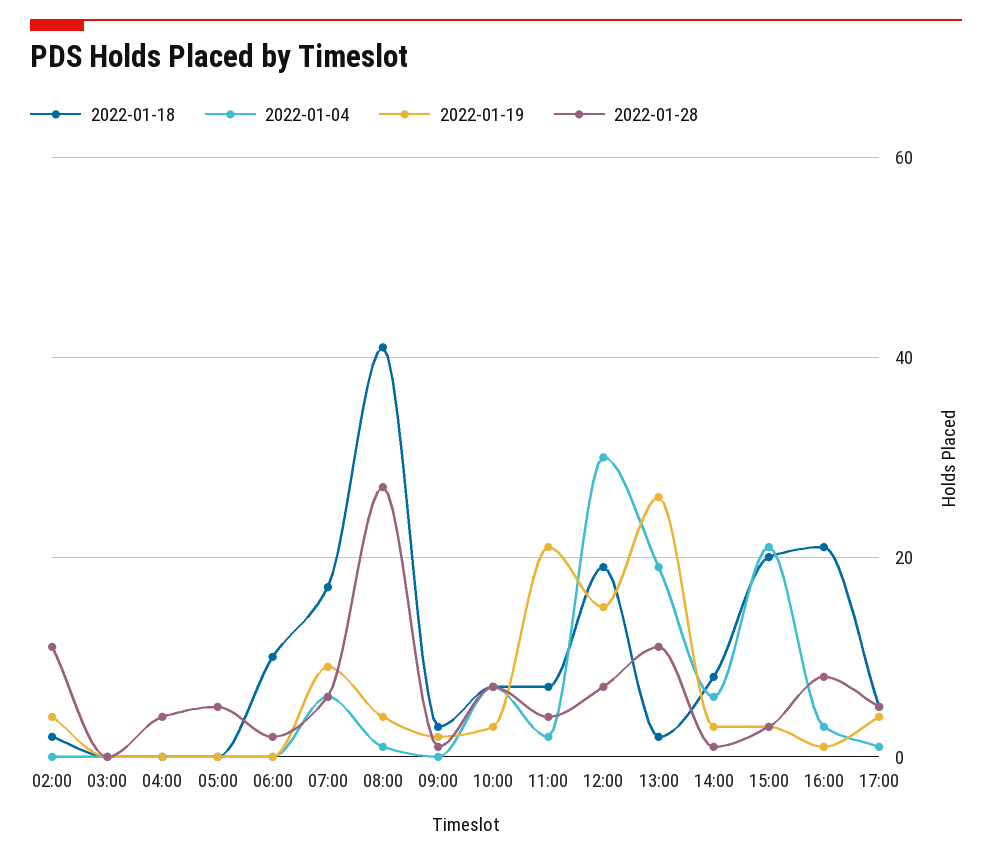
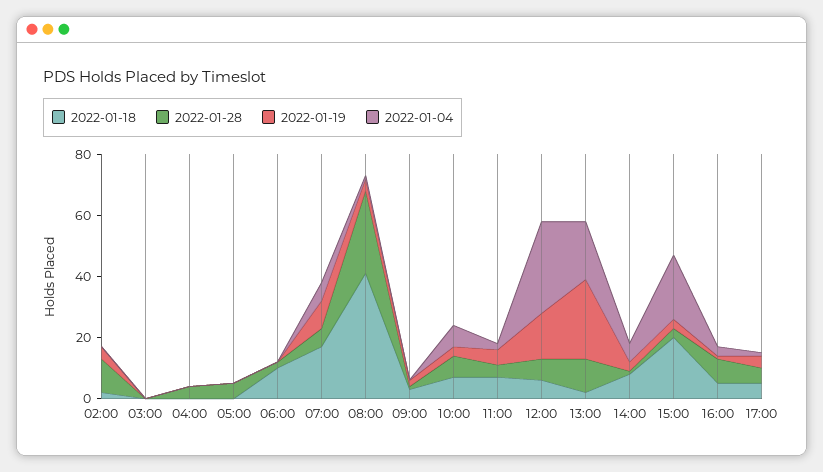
  {
    "2022-01-18": {
      "02:00": 0,
      "03:00": 0,
      "04:00": 0,
      "05:00": 0,
      "06:00": 10,
      "07:00": 15,
      "08:00": 40,
      "09:00": 5,
      "10:00": 5,
      "11:00": 5,
-     "12:00": 20,
+     "12:00": 5,
      "13:00": 0,
      "14:00": 10,
      "15:00": 20,
-     "16:00": 20,
+     "16:00": 5,
      "17:00": 5
    },
    "2022-01-04": {
      "02:00": 0,
      "03:00": 0,
      "04:00": 0,
      "05:00": 0,
      "06:00": 0,
      "07:00": 5,
      "08:00": 0,
      "09:00": 0,
      "10:00": 5,
      "11:00": 0,
      "12:00": 30,
      "13:00": 20,
      "14:00": 5,
      "15:00": 20,
      "16:00": 5,
      "17:00": 0
    },
    "2022-01-19": {
      "02:00": 5,
      "03:00": 0,
      "04:00": 0,
      "05:00": 0,
      "06:00": 0,
      "07:00": 10,
      "08:00": 5,
      "09:00": 0,
      "10:00": 5,
-     "11:00": 20,
+     "11:00": 5,
      "12:00": 15,
      "13:00": 25,
      "14:00": 5,
      "15:00": 5,
      "16:00": 0,
      "17:00": 5
    },
    "2022-01-28": {
      "02:00": 10,
      "03:00": 0,
      "04:00": 5,
      "05:00": 5,
      "06:00": 0,
      "07:00": 5,
      "08:00": 25,
      "09:00": 0,
      "10:00": 5,
      "11:00": 5,
      "12:00": 5,
      "13:00": 10,
      "14:00": 0,
      "15:00": 5,
      "16:00": 10,
      "17:00": 5
    }
  }

